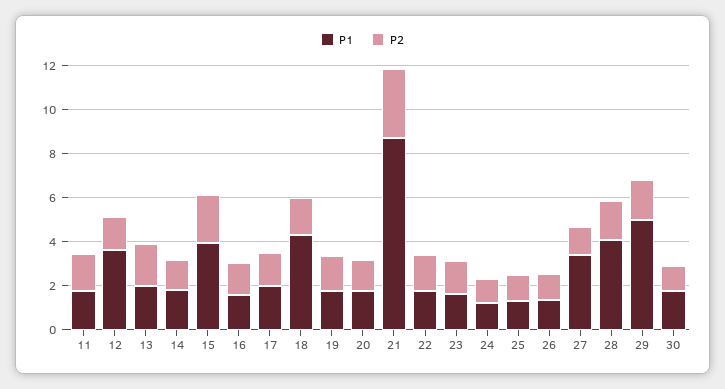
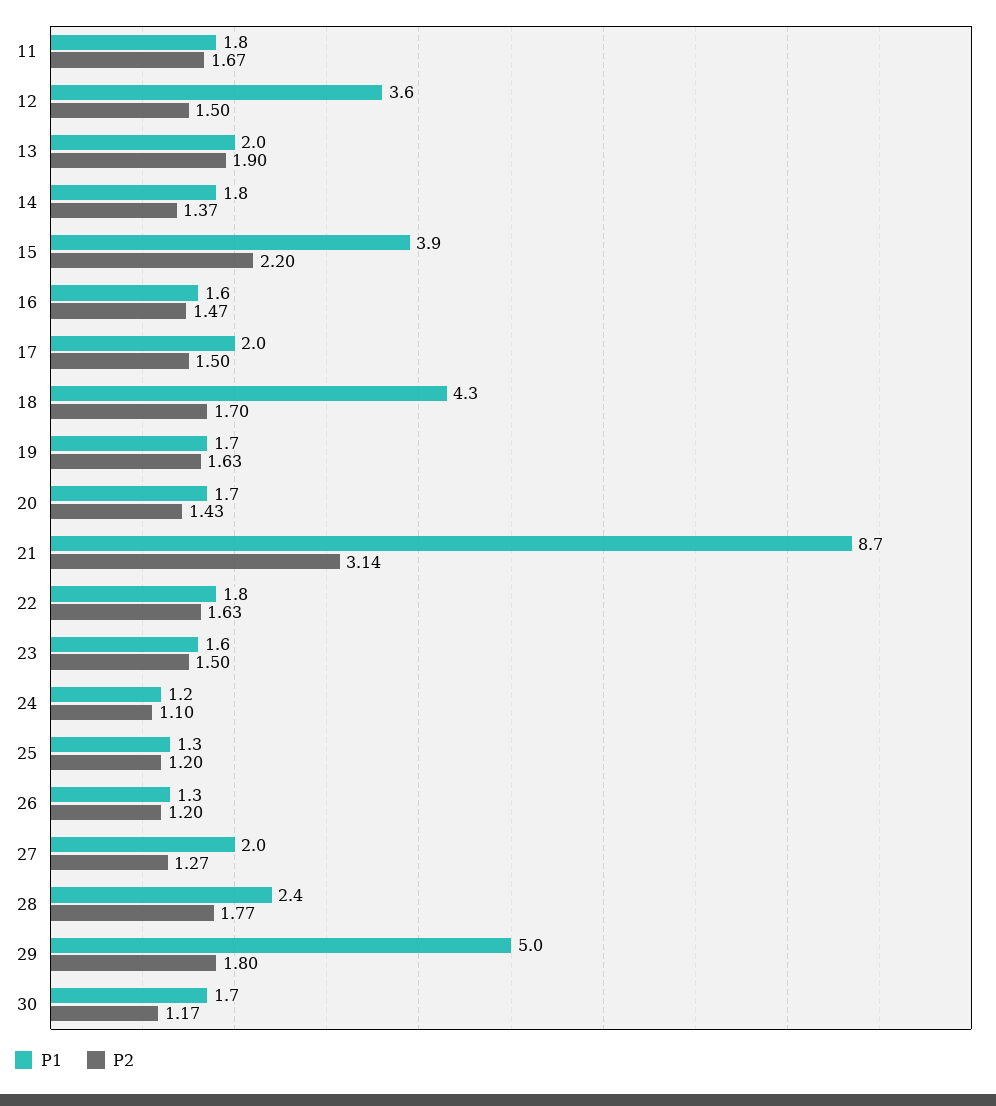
  {
    "P1": {
      "11": 1.8,
      "12": 3.6,
      "13": 2,
      "14": 1.8,
      "15": 3.9,
      "16": 1.6,
      "17": 2,
      "18": 4.3,
      "19": 1.7,
      "20": 1.7,
      "21": 8.7,
      "22": 1.8,
      "23": 1.6,
      "24": 1.2,
      "25": 1.3,
      "26": 1.3,
-     "27": 3.5,
+     "27": 2,
-     "28": 4,
+     "28": 2.4,
      "29": 5,
      "30": 1.7
    },
    "P2": {
      "11": 1.67,
      "12": 1.5,
      "13": 1.9,
      "14": 1.37,
      "15": 2.2,
      "16": 1.47,
      "17": 1.5,
      "18": 1.7,
      "19": 1.63,
      "20": 1.43,
      "21": 3.14,
      "22": 1.63,
      "23": 1.5,
      "24": 1.1,
      "25": 1.2,
      "26": 1.2,
      "27": 1.27,
      "28": 1.77,
      "29": 1.8,
      "30": 1.17
    }
  }

